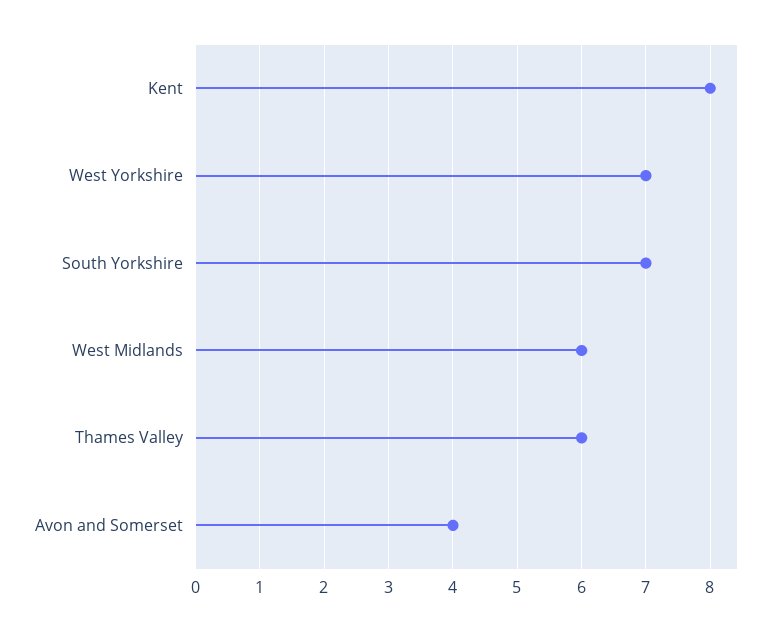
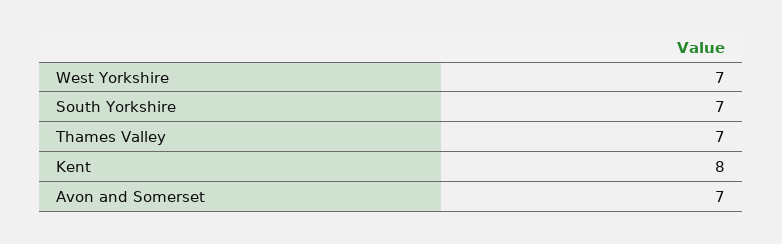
  {
    "Kent": 8,
    "West Yorkshire": 7,
    "South Yorkshire": 7,
-   "West Midlands": 6,
-   "Thames Valley": 6,
+   "Thames Valley": 7,
-   "Avon and Somerset": 4
+   "Avon and Somerset": 7
  }

